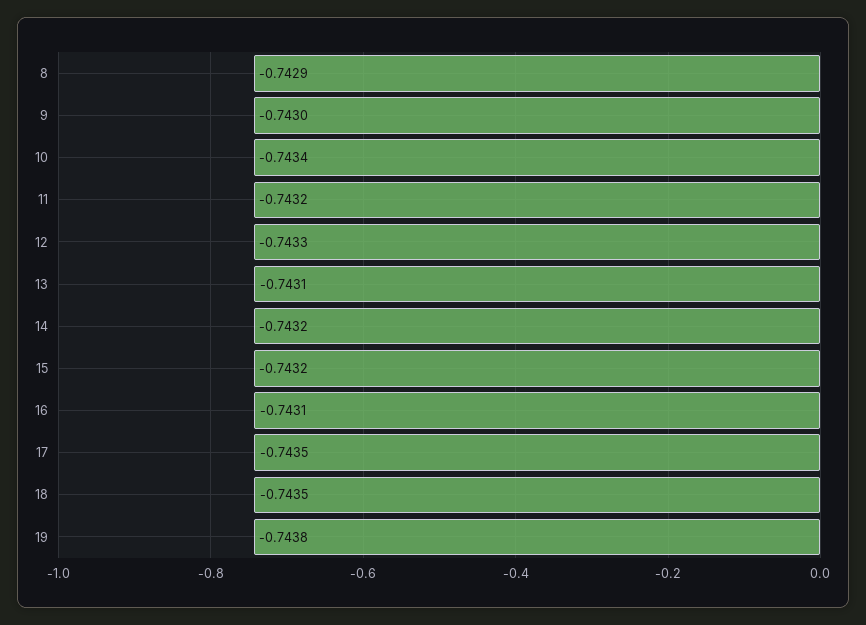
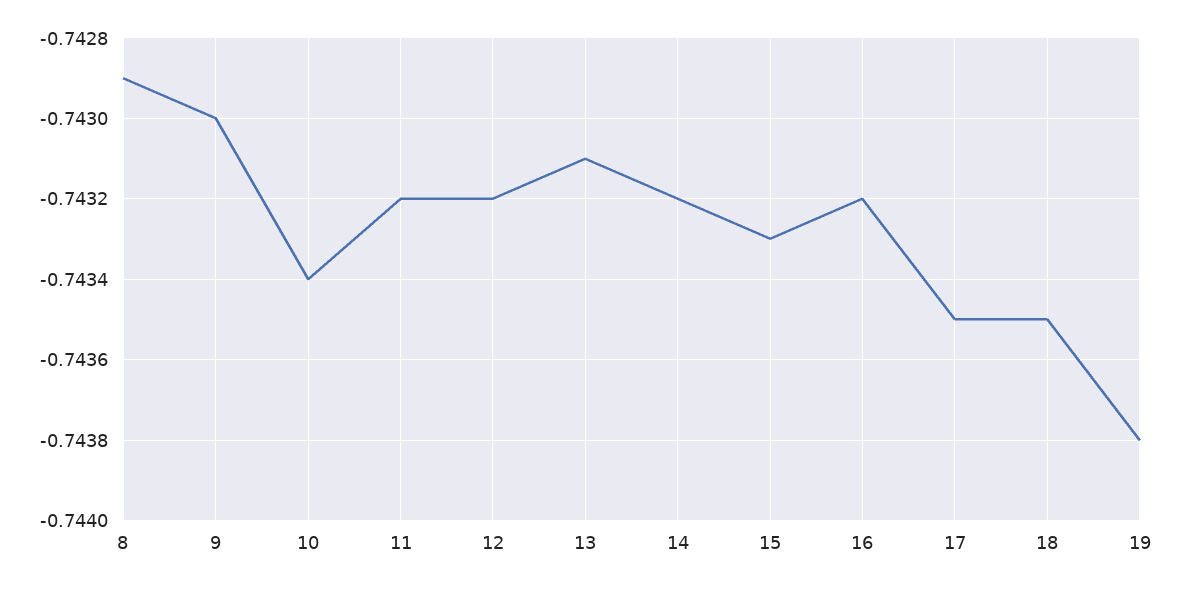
  {
    "8": -0.7429,
    "9": -0.743,
    "10": -0.7434,
    "11": -0.7432,
-   "12": -0.7433,
+   "12": -0.7432,
    "13": -0.7431,
    "14": -0.7432,
-   "15": -0.7432,
+   "15": -0.7433,
-   "16": -0.7431,
+   "16": -0.7432,
    "17": -0.7435,
    "18": -0.7435,
    "19": -0.7438
  }

